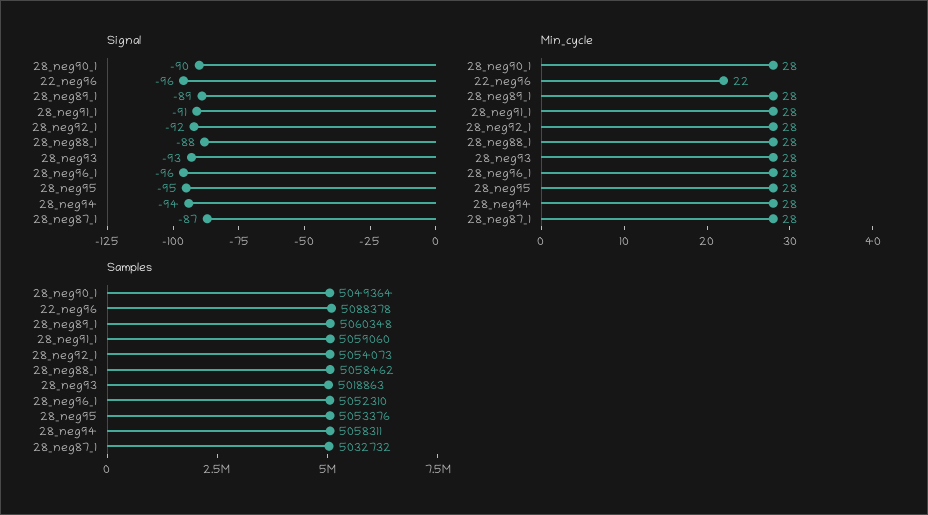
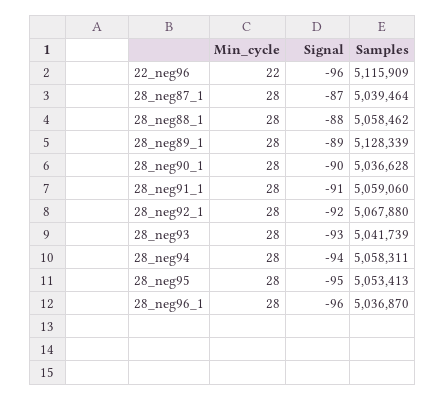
  {
    "Signal": {
      "28_neg90_1": -90,
      "22_neg96": -96,
      "28_neg89_1": -89,
      "28_neg91_1": -91,
      "28_neg92_1": -92,
      "28_neg88_1": -88,
      "28_neg93": -93,
      "28_neg96_1": -96,
      "28_neg95": -95,
      "28_neg94": -94,
      "28_neg87_1": -87
    },
    "Min_cycle": {
      "28_neg90_1": 28,
      "22_neg96": 22,
      "28_neg89_1": 28,
      "28_neg91_1": 28,
      "28_neg92_1": 28,
      "28_neg88_1": 28,
      "28_neg93": 28,
      "28_neg96_1": 28,
      "28_neg95": 28,
      "28_neg94": 28,
      "28_neg87_1": 28
    },
    "Samples": {
-     "28_neg90_1": 5049364,
+     "28_neg90_1": 5036628,
-     "22_neg96": 5088378,
+     "22_neg96": 5115909,
-     "28_neg89_1": 5060348,
+     "28_neg89_1": 5128339,
      "28_neg91_1": 5059060,
-     "28_neg92_1": 5054073,
+     "28_neg92_1": 5067880,
      "28_neg88_1": 5058462,
-     "28_neg93": 5018863,
+     "28_neg93": 5041739,
-     "28_neg96_1": 5052310,
+     "28_neg96_1": 5036870,
-     "28_neg95": 5053376,
+     "28_neg95": 5053413,
      "28_neg94": 5058311,
-     "28_neg87_1": 5032732
+     "28_neg87_1": 5039464
    }
  }

